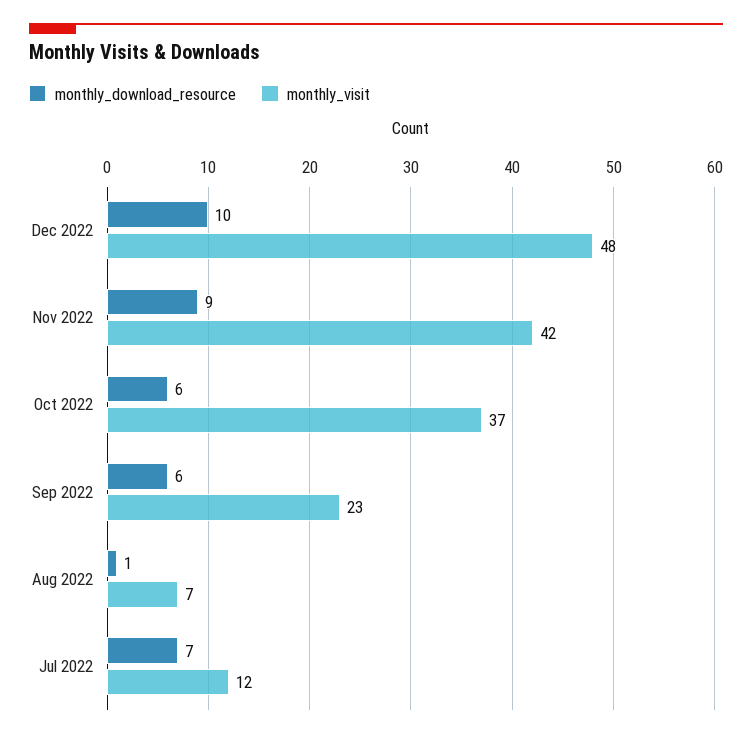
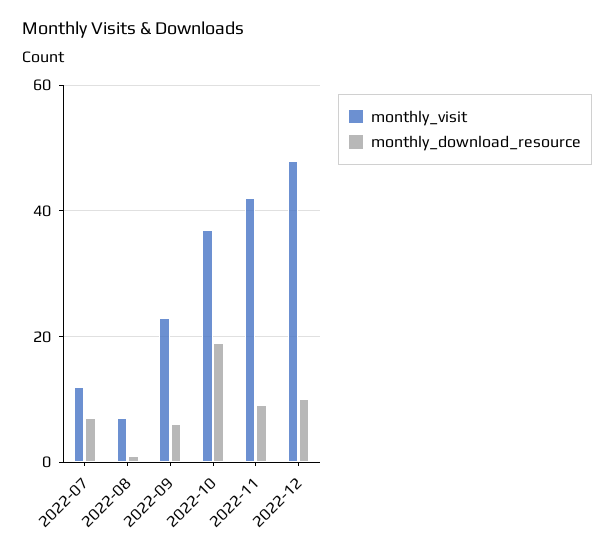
  {
    "monthly_download_resource": {
      "Dec 2022": 10,
      "Nov 2022": 9,
-     "Oct 2022": 6,
+     "Oct 2022": 20,
      "Sep 2022": 6,
      "Aug 2022": 1,
      "Jul 2022": 7
    },
    "monthly_visit": {
      "Dec 2022": 48,
      "Nov 2022": 42,
      "Oct 2022": 37,
      "Sep 2022": 23,
      "Aug 2022": 7,
      "Jul 2022": 12
    }
  }

